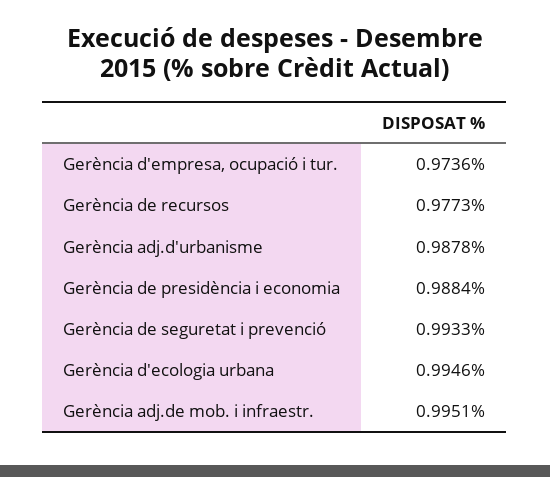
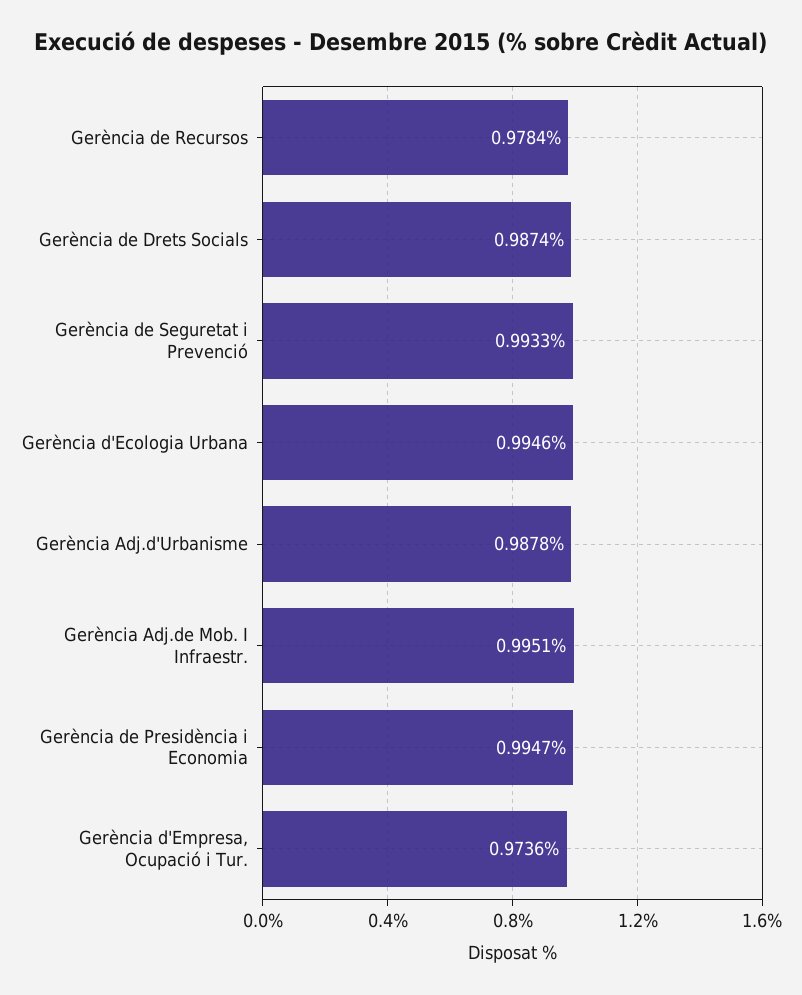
  {
    "Gerència d'empresa, ocupació i tur.": 0.9736,
-   "Gerència de recursos": 0.9773,
+   "Gerència de recursos": 0.9784,
    "Gerència adj.d'urbanisme": 0.9878,
-   "Gerència de presidència i economia": 0.9884,
+   "Gerència de presidència i economia": 0.9947,
    "Gerència de seguretat i prevenció": 0.9933,
    "Gerència d'ecologia urbana": 0.9946,
-   "Gerència adj.de mob. i infraestr.": 0.9951
+   "Gerència adj.de mob. i infraestr.": 0.9951,
+   "Gerència de Drets Socials": 0.9874
  }

